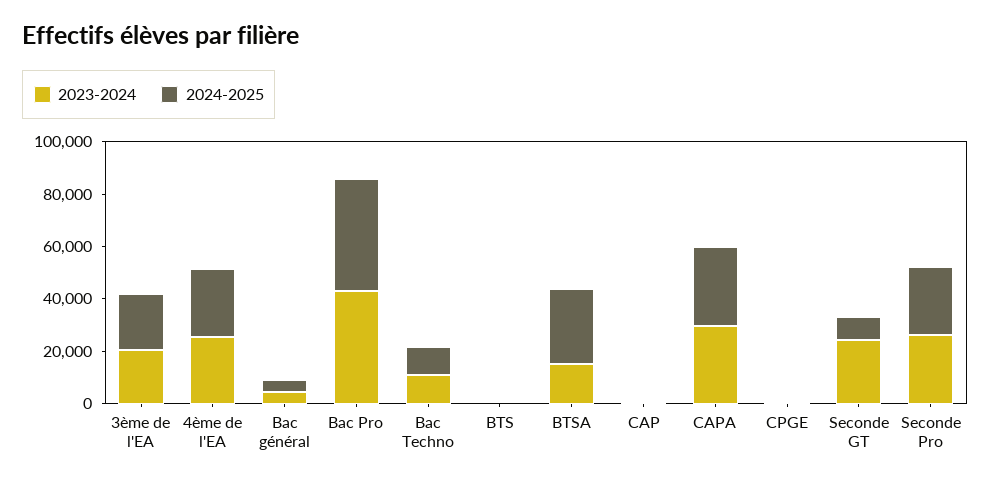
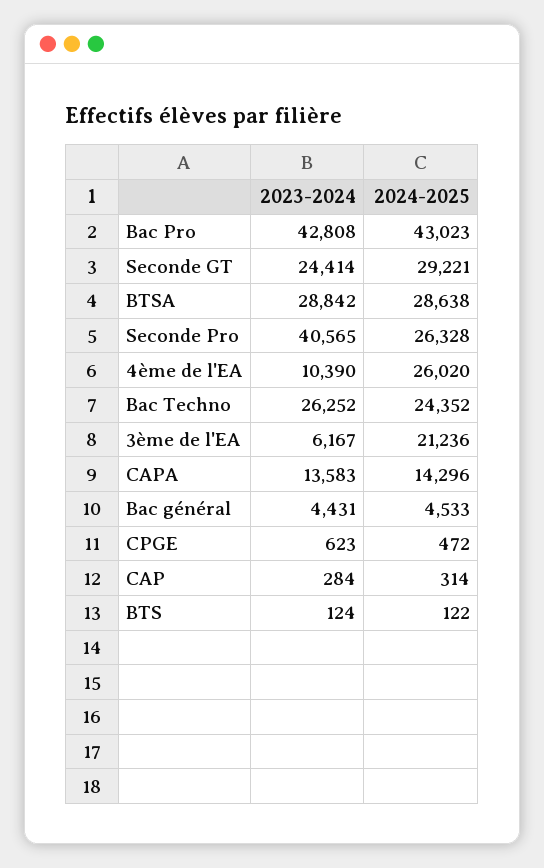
  {
    "2023-2024": {
-     "3ème de l'EA": 20000,
+     "3ème de l'EA": 6167,
-     "4ème de l'EA": 25000,
+     "4ème de l'EA": 10390,
      "Bac général": 4431,
      "Bac Pro": 42808,
-     "Bac Techno": 10000,
+     "Bac Techno": 26252,
      "BTS": 124,
-     "BTSA": 15000,
+     "BTSA": 28842,
      "CAP": 284,
-     "CAPA": 30000,
+     "CAPA": 13583,
      "CPGE": 623,
      "Seconde GT": 24414,
-     "Seconde Pro": 25000
+     "Seconde Pro": 40565
    },
    "2024-2025": {
      "3ème de l'EA": 21236,
      "4ème de l'EA": 26020,
      "Bac général": 4533,
      "Bac Pro": 43023,
-     "Bac Techno": 10000,
+     "Bac Techno": 24352,
      "BTS": 122,
      "BTSA": 28638,
      "CAP": 314,
-     "CAPA": 30000,
+     "CAPA": 14296,
      "CPGE": 472,
-     "Seconde GT": 10000,
+     "Seconde GT": 29221,
      "Seconde Pro": 26328
    }
  }

